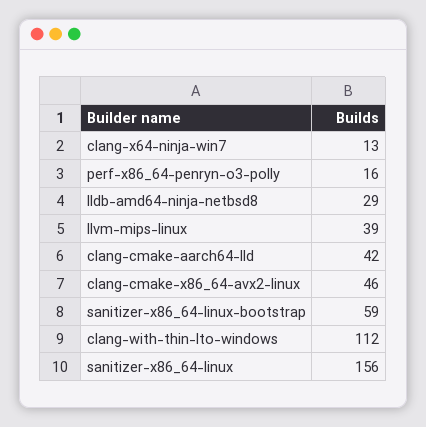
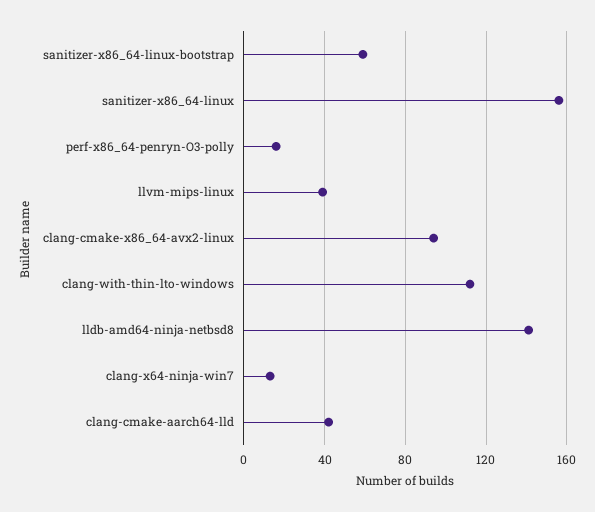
  {
    "clang-x64-ninja-win7": 13,
    "perf-x86_64-penryn-o3-polly": 16,
-   "lldb-amd64-ninja-netbsd8": 29,
+   "lldb-amd64-ninja-netbsd8": 140,
    "llvm-mips-linux": 39,
    "clang-cmake-aarch64-lld": 42,
-   "clang-cmake-x86_64-avx2-linux": 46,
+   "clang-cmake-x86_64-avx2-linux": 95,
    "sanitizer-x86_64-linux-bootstrap": 59,
    "clang-with-thin-lto-windows": 112,
    "sanitizer-x86_64-linux": 156
  }

